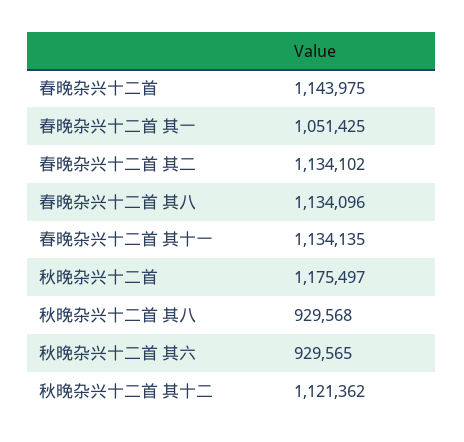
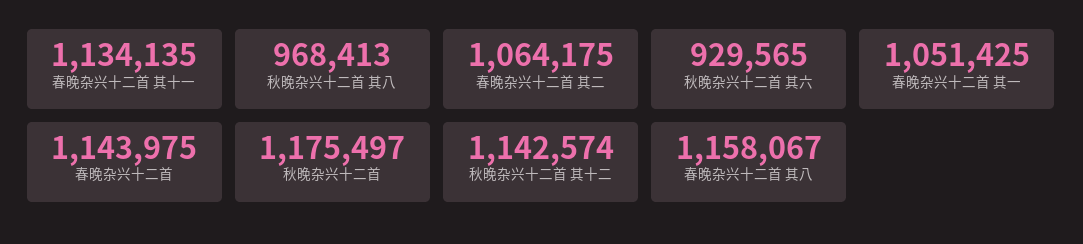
  {
    "春晚杂兴十二首": 1143975,
    "春晚杂兴十二首 其一": 1051425,
-   "春晚杂兴十二首 其二": 1134102,
+   "春晚杂兴十二首 其二": 1064175,
-   "春晚杂兴十二首 其八": 1134096,
+   "春晚杂兴十二首 其八": 1158067,
    "春晚杂兴十二首 其十一": 1134135,
    "秋晚杂兴十二首": 1175497,
-   "秋晚杂兴十二首 其八": 929568,
+   "秋晚杂兴十二首 其八": 968413,
    "秋晚杂兴十二首 其六": 929565,
-   "秋晚杂兴十二首 其十二": 1121362
+   "秋晚杂兴十二首 其十二": 1142574
  }

